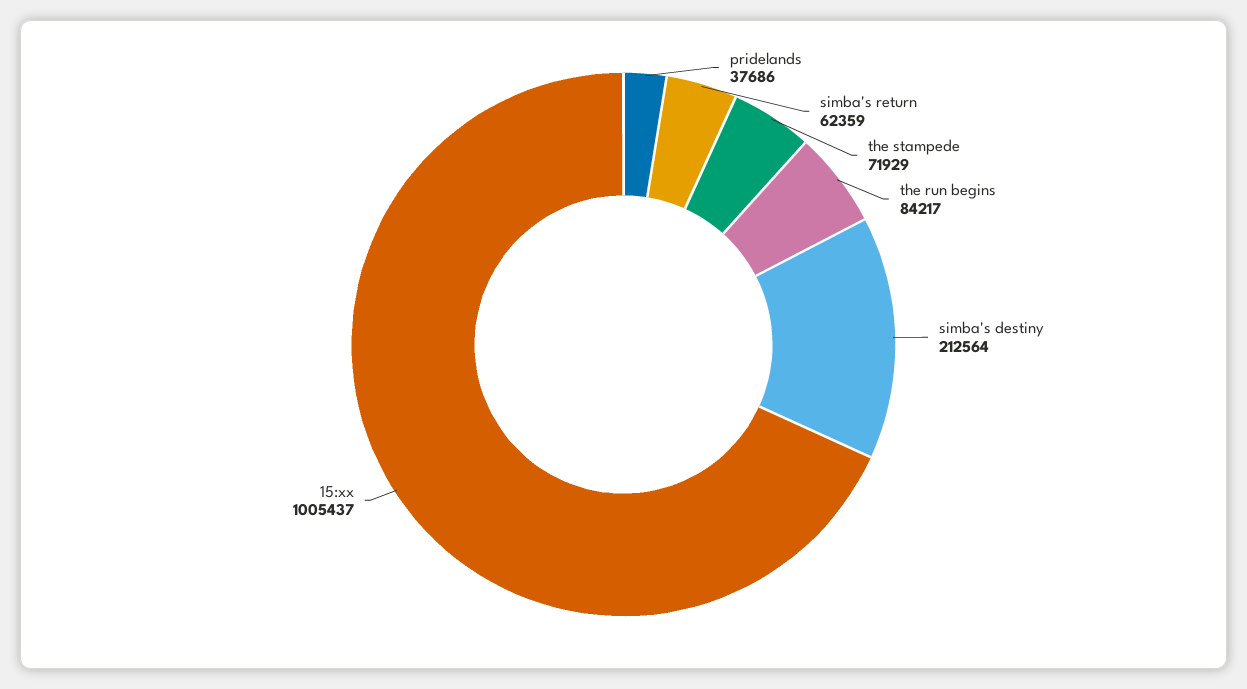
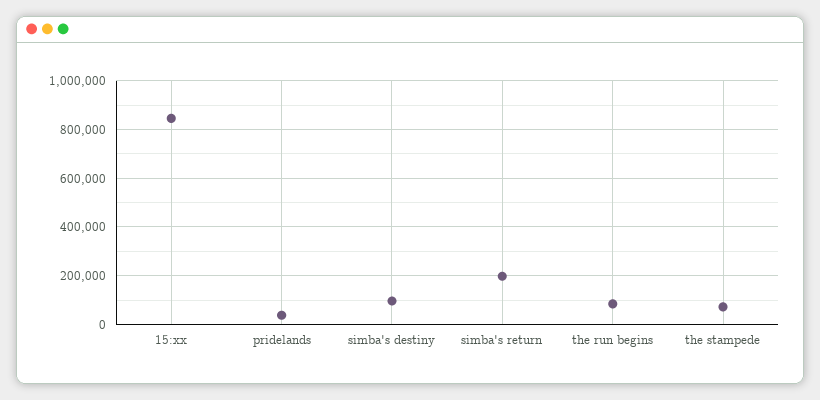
  {
    "pridelands": 37686,
-   "simba's return": 62359,
+   "simba's return": 200000,
    "the stampede": 71929,
    "the run begins": 84217,
-   "simba's destiny": 212564,
+   "simba's destiny": 100000,
-   "15:xx": 1005437
+   "15:xx": 850000
  }

